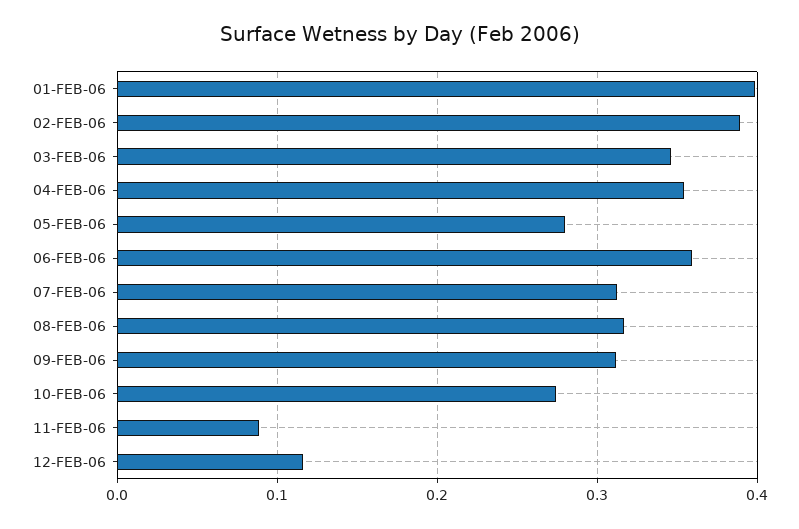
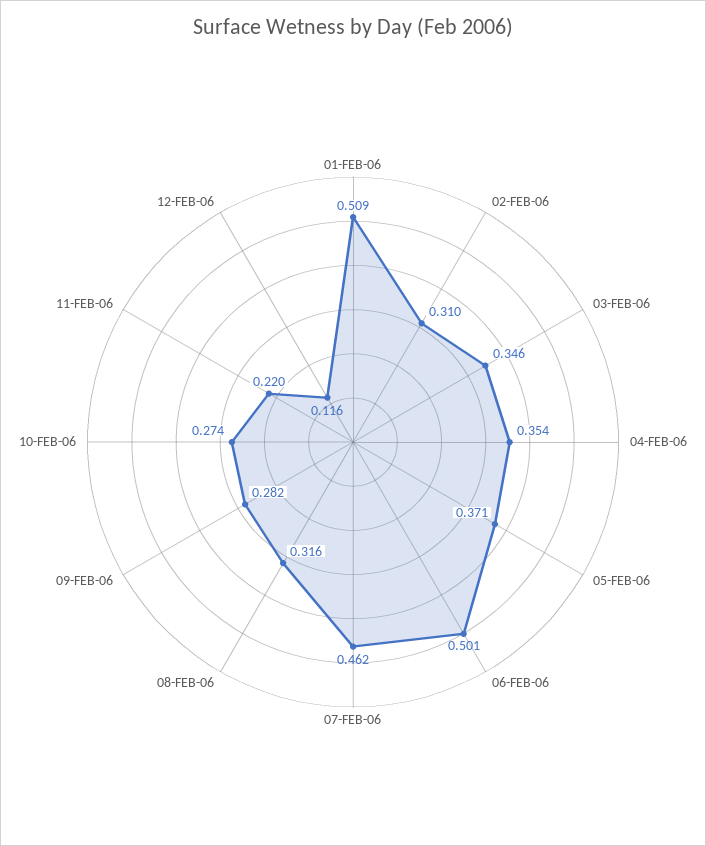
  {
-   "01-FEB-06": 0.4,
+   "01-FEB-06": 0.509,
-   "02-FEB-06": 0.39,
+   "02-FEB-06": 0.31,
    "03-FEB-06": 0.346,
    "04-FEB-06": 0.354,
-   "05-FEB-06": 0.28,
+   "05-FEB-06": 0.371,
-   "06-FEB-06": 0.36,
+   "06-FEB-06": 0.501,
-   "07-FEB-06": 0.31,
+   "07-FEB-06": 0.462,
    "08-FEB-06": 0.316,
-   "09-FEB-06": 0.31,
+   "09-FEB-06": 0.282,
    "10-FEB-06": 0.274,
-   "11-FEB-06": 0.09,
+   "11-FEB-06": 0.22,
    "12-FEB-06": 0.116
  }

